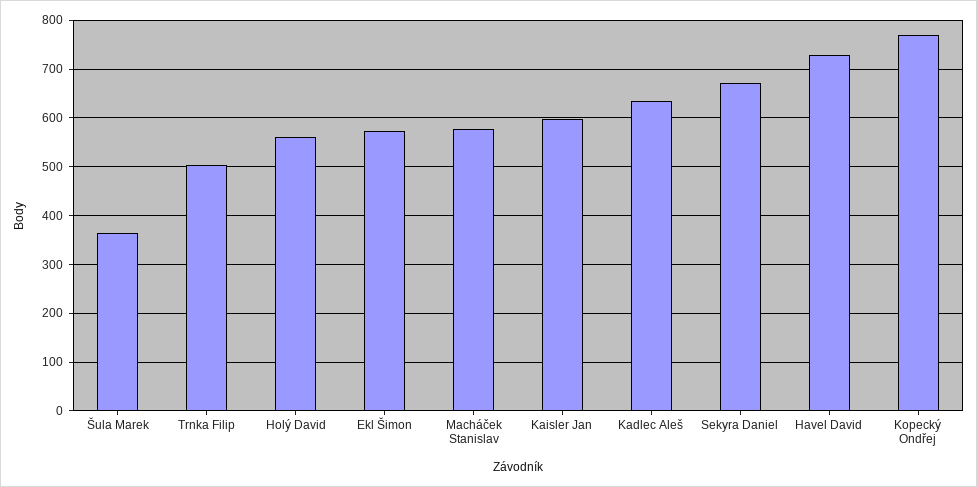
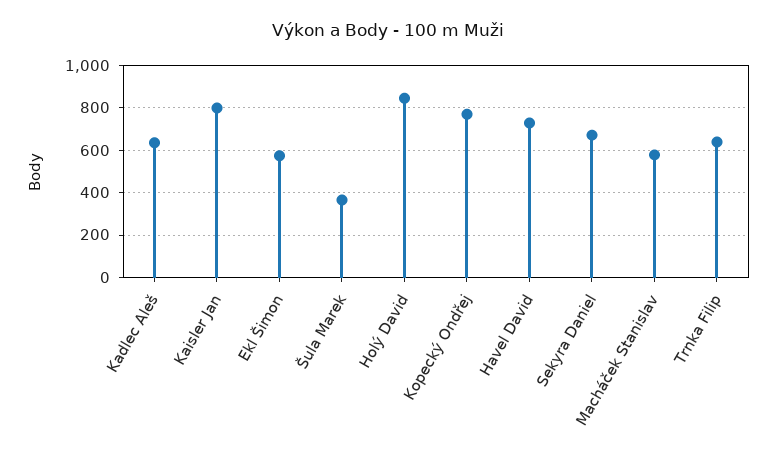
  {
    "Šula Marek": 360,
-   "Trnka Filip": 500,
+   "Trnka Filip": 650,
-   "Holý David": 560,
+   "Holý David": 850,
    "Ekl Šimon": 580,
    "Macháček Stanislav": 580,
-   "Kaisler Jan": 600,
+   "Kaisler Jan": 800,
    "Kadlec Aleš": 640,
    "Sekyra Daniel": 680,
    "Havel David": 720,
    "Kopecký Ondřej": 760
  }

